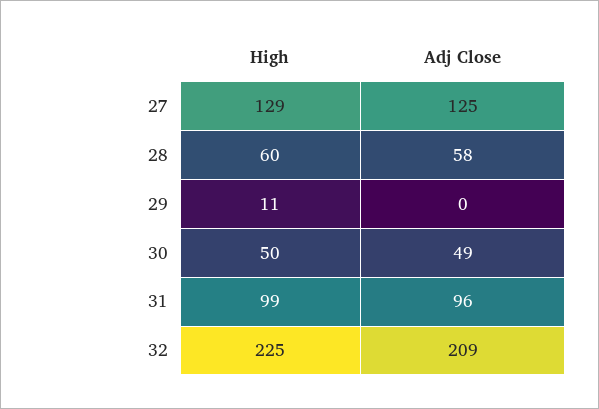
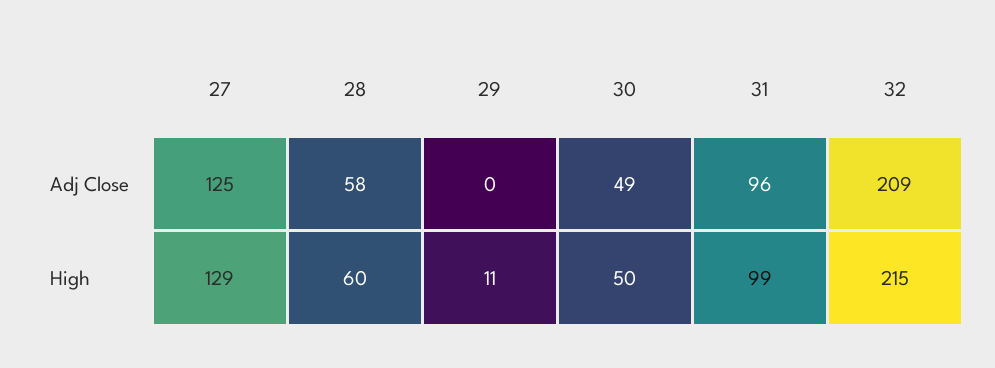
  {
    "High": {
      "27": 129,
      "28": 60,
      "29": 11,
      "30": 50,
      "31": 99,
-     "32": 225
+     "32": 215
    },
    "Adj Close": {
      "27": 125,
      "28": 58,
      "29": 0,
      "30": 49,
      "31": 96,
      "32": 209
    }
  }

